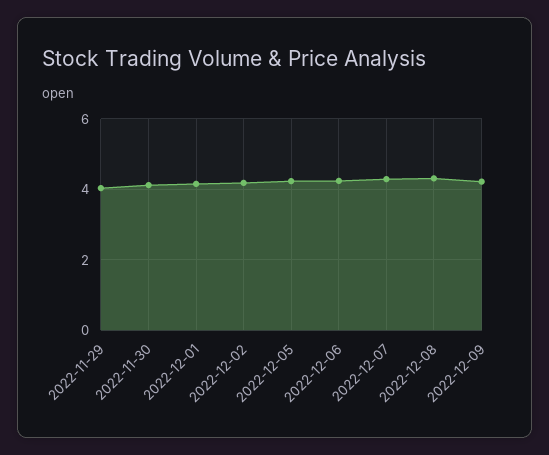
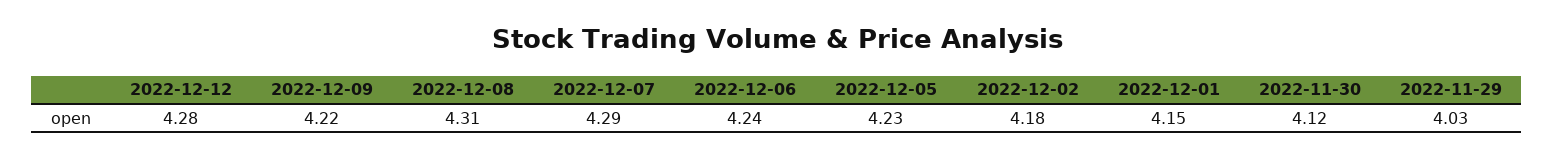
  {
    "2022-11-29": 4.03,
    "2022-11-30": 4.12,
    "2022-12-01": 4.15,
    "2022-12-02": 4.18,
    "2022-12-05": 4.23,
    "2022-12-06": 4.24,
    "2022-12-07": 4.29,
    "2022-12-08": 4.31,
-   "2022-12-09": 4.22
+   "2022-12-09": 4.22,
+   "2022-12-12": 4.28
  }

